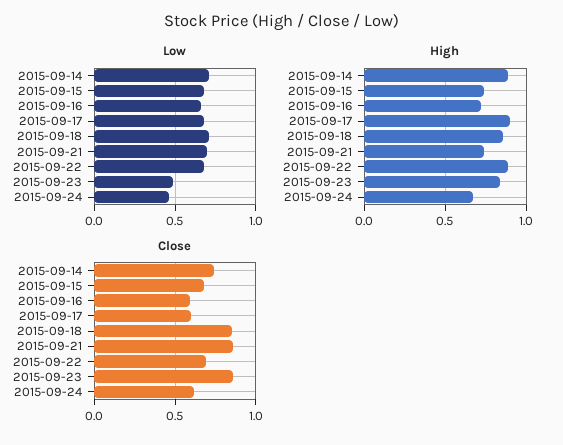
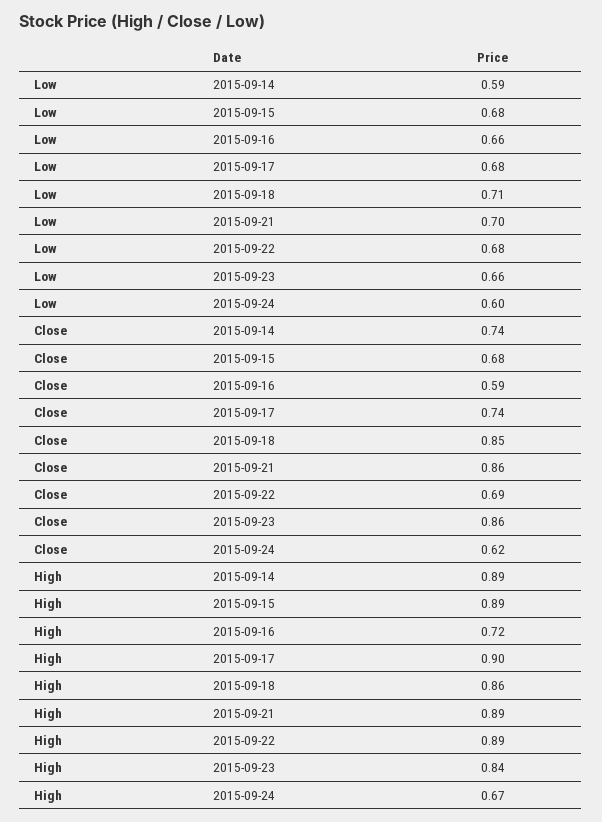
  {
    "Low": {
-     "2015-09-14": 0.7,
+     "2015-09-14": 0.59,
      "2015-09-15": 0.68,
      "2015-09-16": 0.66,
      "2015-09-17": 0.68,
      "2015-09-18": 0.71,
      "2015-09-21": 0.7,
      "2015-09-22": 0.68,
-     "2015-09-23": 0.5,
+     "2015-09-23": 0.66,
-     "2015-09-24": 0.45
+     "2015-09-24": 0.6
    },
    "High": {
      "2015-09-14": 0.89,
-     "2015-09-15": 0.75,
+     "2015-09-15": 0.89,
      "2015-09-16": 0.72,
      "2015-09-17": 0.9,
      "2015-09-18": 0.86,
-     "2015-09-21": 0.75,
+     "2015-09-21": 0.89,
      "2015-09-22": 0.89,
      "2015-09-23": 0.84,
      "2015-09-24": 0.67
    },
    "Close": {
      "2015-09-14": 0.74,
      "2015-09-15": 0.68,
      "2015-09-16": 0.59,
-     "2015-09-17": 0.6,
+     "2015-09-17": 0.74,
      "2015-09-18": 0.85,
      "2015-09-21": 0.86,
      "2015-09-22": 0.69,
      "2015-09-23": 0.86,
      "2015-09-24": 0.62
    }
  }

